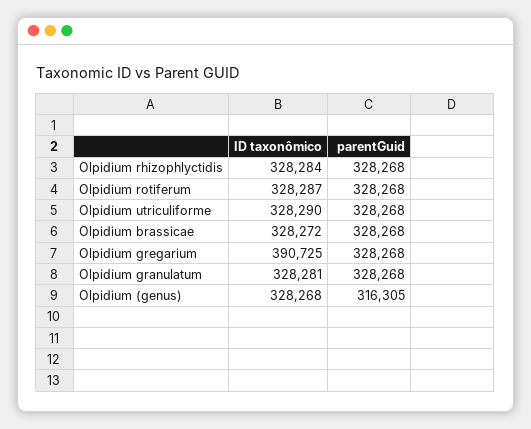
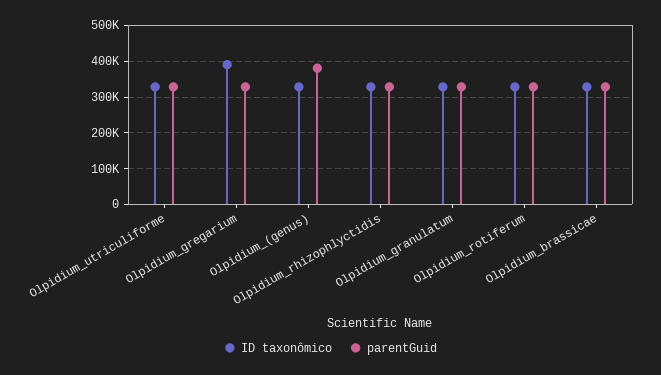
  {
    "ID taxonômico": {
      "Olpidium rhizophlyctidis": 328284,
      "Olpidium rotiferum": 328287,
      "Olpidium utriculiforme": 328290,
      "Olpidium brassicae": 328272,
      "Olpidium gregarium": 390725,
      "Olpidium granulatum": 328281,
      "Olpidium (genus)": 328268
    },
    "parentGuid": {
      "Olpidium rhizophlyctidis": 328268,
      "Olpidium rotiferum": 328268,
      "Olpidium utriculiforme": 328268,
      "Olpidium brassicae": 328268,
      "Olpidium gregarium": 328268,
      "Olpidium granulatum": 328268,
-     "Olpidium (genus)": 316305
+     "Olpidium (genus)": 380000
    }
  }

